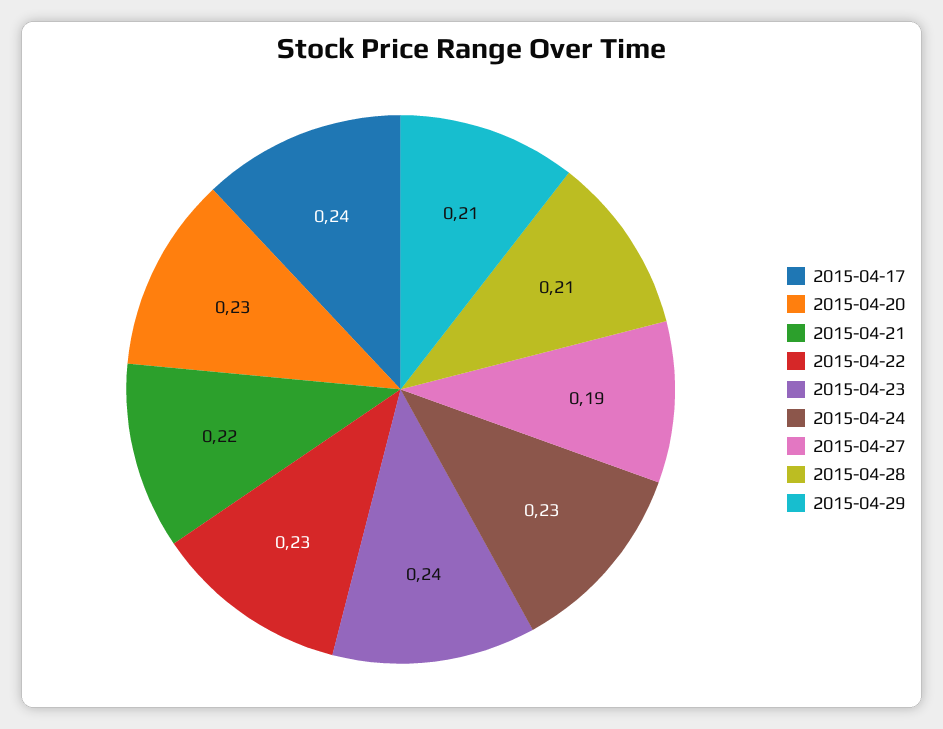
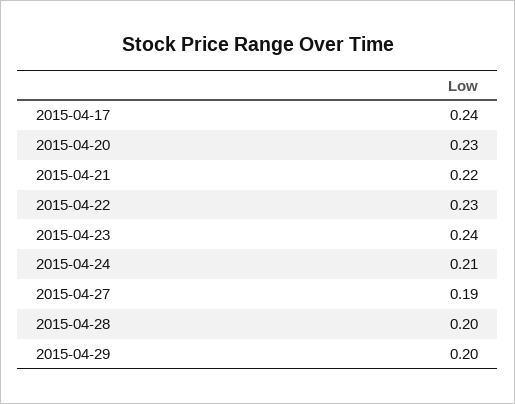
  {
    "2015-04-17": 0.24,
    "2015-04-20": 0.23,
    "2015-04-21": 0.22,
    "2015-04-22": 0.23,
    "2015-04-23": 0.24,
-   "2015-04-24": 0.23,
+   "2015-04-24": 0.21,
    "2015-04-27": 0.19,
-   "2015-04-28": 0.21,
+   "2015-04-28": 0.2,
-   "2015-04-29": 0.21
+   "2015-04-29": 0.2
  }

